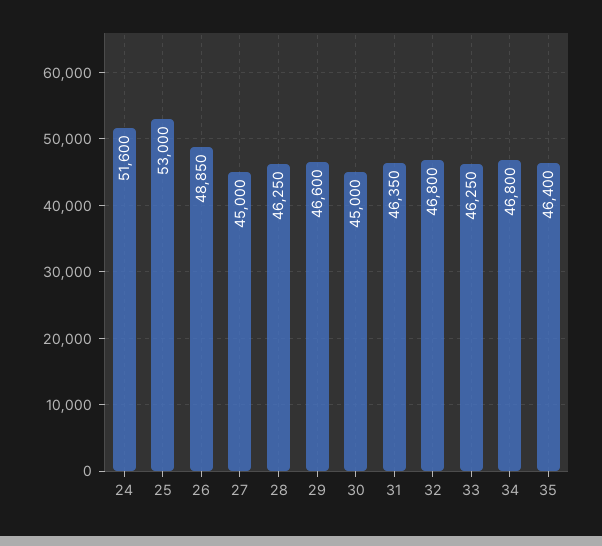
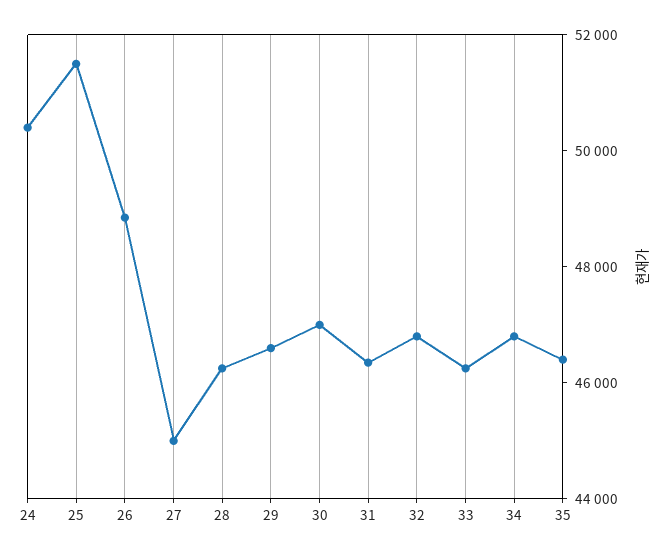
  {
-   "24": 51600,
+   "24": 50500,
-   "25": 53000,
+   "25": 51500,
    "26": 48850,
    "27": 45000,
    "28": 46250,
    "29": 46600,
-   "30": 45000,
+   "30": 47000,
    "31": 46350,
    "32": 46800,
    "33": 46250,
    "34": 46800,
    "35": 46400
  }

